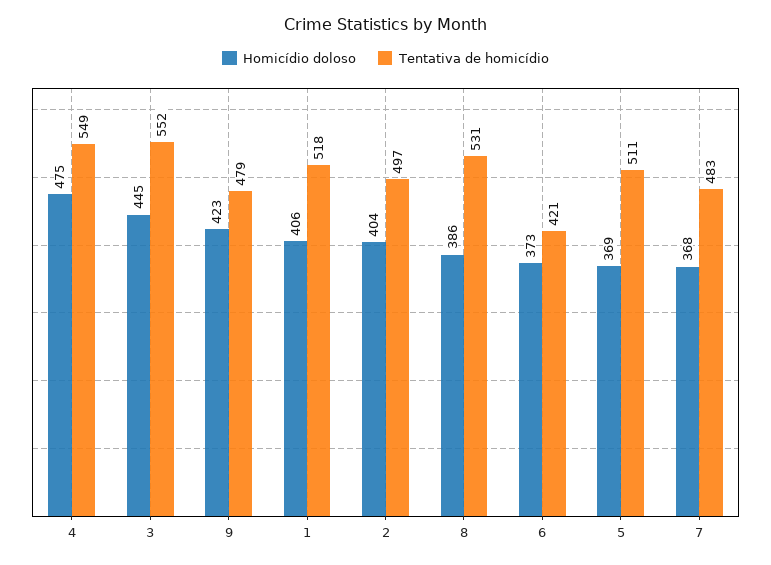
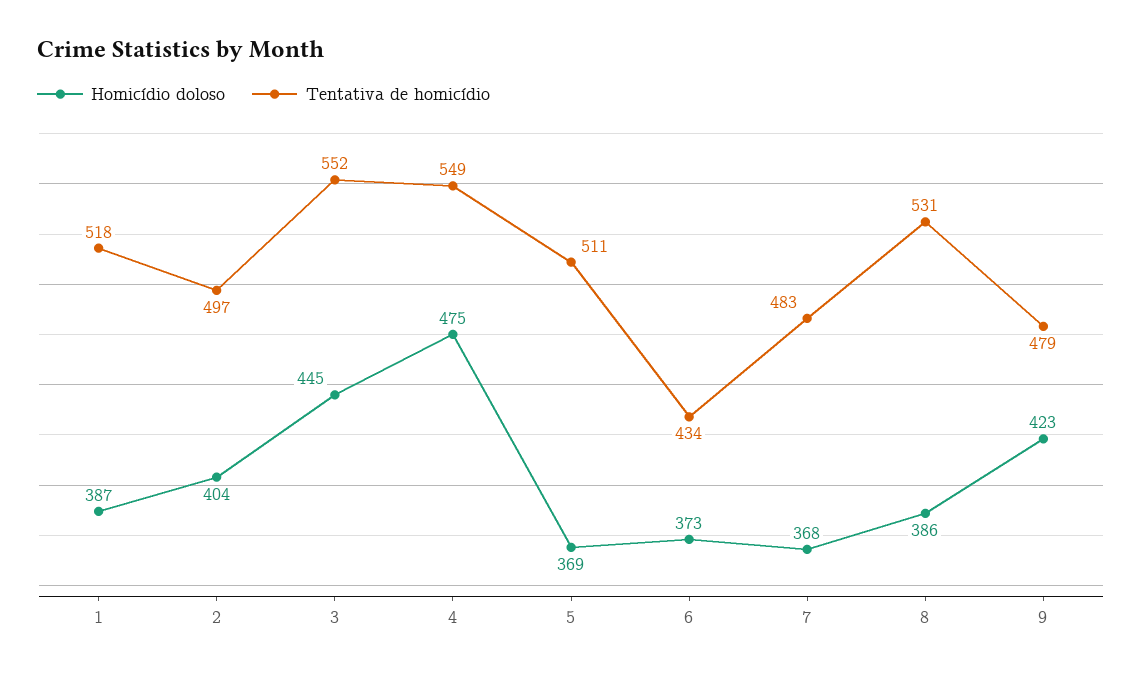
  {
    "Homicídio doloso": {
      "4": 475,
      "3": 445,
      "9": 423,
-     "1": 406,
+     "1": 387,
      "2": 404,
      "8": 386,
      "6": 373,
      "5": 369,
      "7": 368
    },
    "Tentativa de homicídio": {
      "4": 549,
      "3": 552,
      "9": 479,
      "1": 518,
      "2": 497,
      "8": 531,
-     "6": 421,
+     "6": 434,
      "5": 511,
      "7": 483
    }
  }

